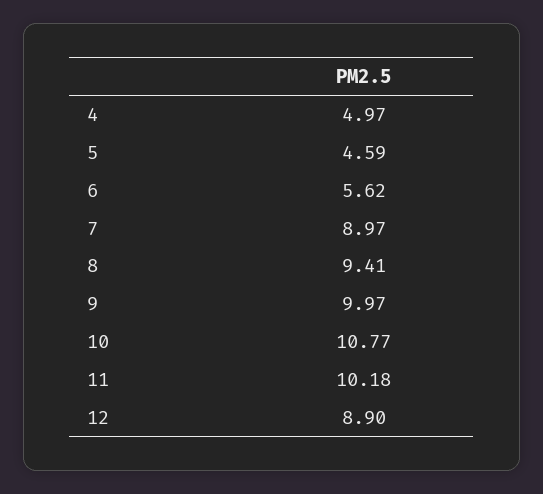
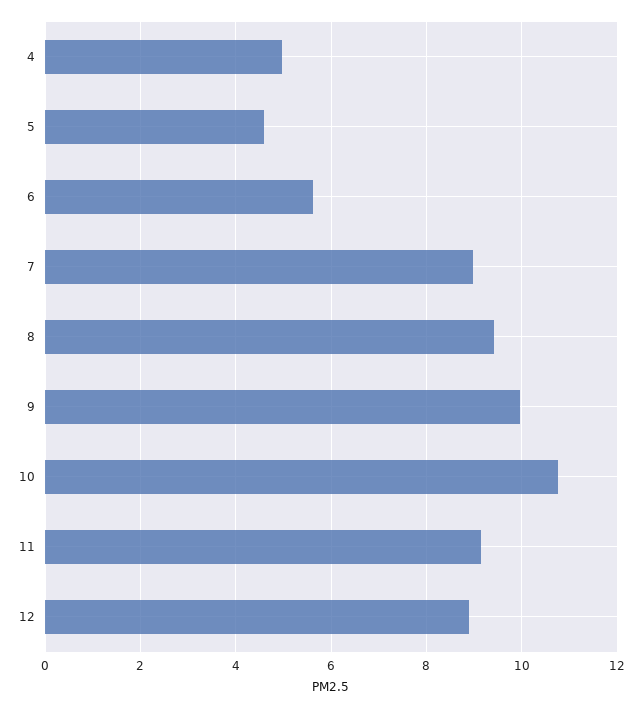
  {
    "4": 4.97,
    "5": 4.59,
    "6": 5.62,
    "7": 8.97,
    "8": 9.41,
    "9": 9.97,
    "10": 10.77,
-   "11": 10.18,
+   "11": 9.2,
    "12": 8.9
  }

